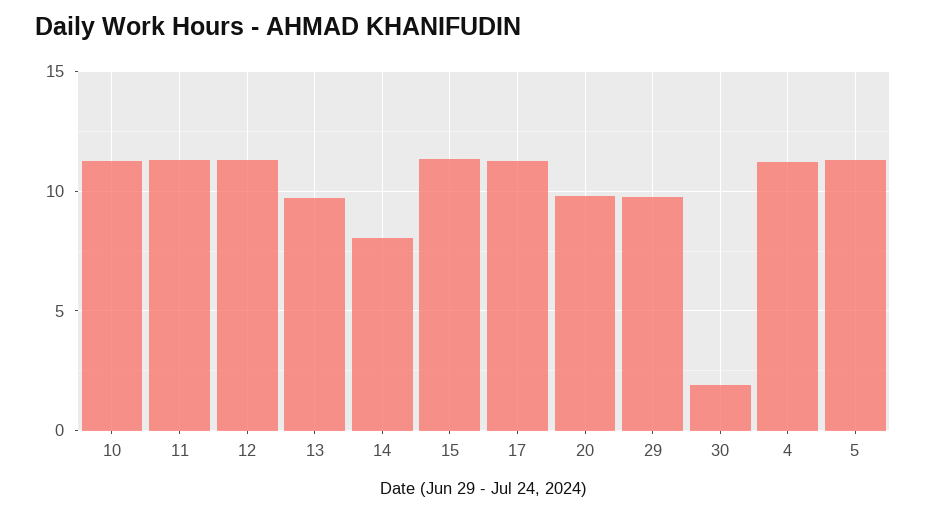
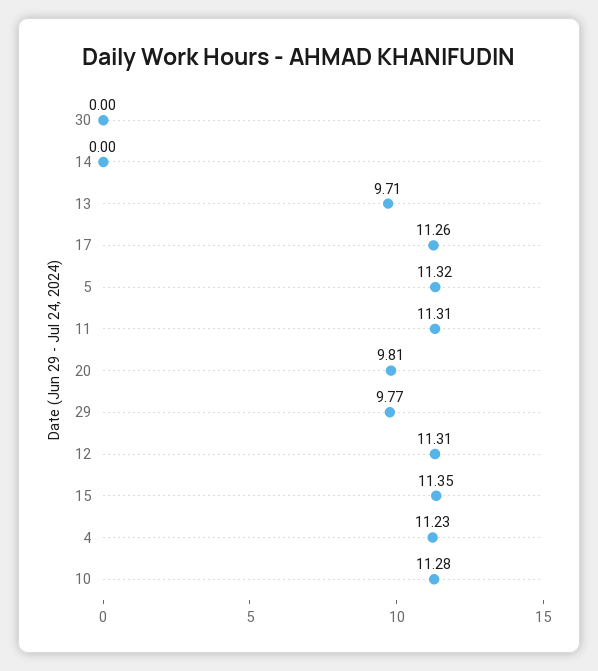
  {
    "10": 11.28,
    "11": 11.31,
    "12": 11.31,
    "13": 9.71,
-   "14": 8,
+   "14": 0,
    "15": 11.35,
    "17": 11.26,
    "20": 9.81,
    "29": 9.77,
-   "30": 2,
+   "30": 0,
    "4": 11.23,
    "5": 11.32
  }

